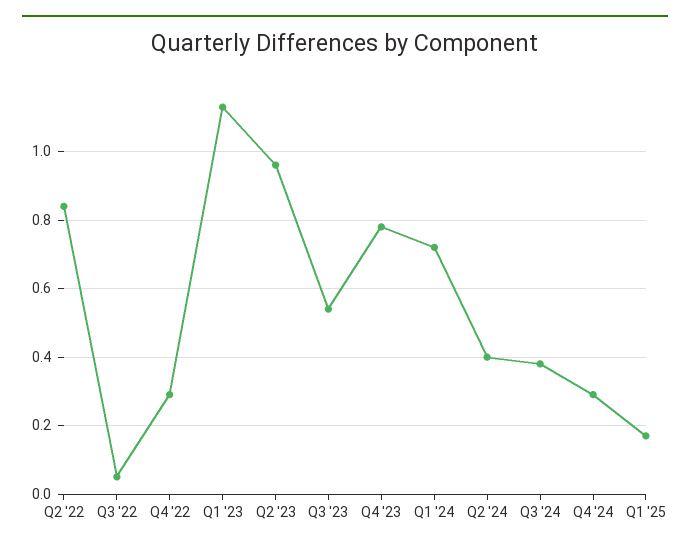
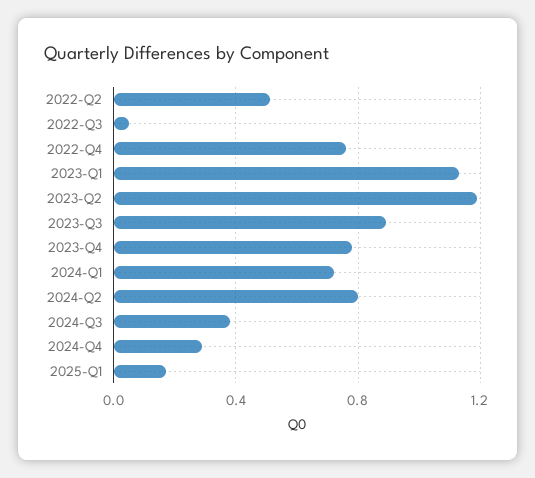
  {
-   "Q2 '22": 0.85,
+   "Q2 '22": 0.5,
    "Q3 '22": 0.05,
-   "Q4 '22": 0.3,
+   "Q4 '22": 0.75,
    "Q1 '23": 1.15,
-   "Q2 '23": 0.95,
+   "Q2 '23": 1.2,
-   "Q3 '23": 0.55,
+   "Q3 '23": 0.9,
    "Q4 '23": 0.8,
    "Q1 '24": 0.7,
-   "Q2 '24": 0.4,
+   "Q2 '24": 0.8,
    "Q3 '24": 0.4,
    "Q4 '24": 0.3,
    "Q1 '25": 0.15
  }

